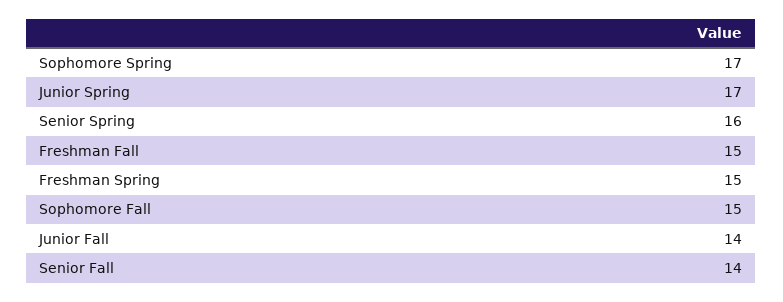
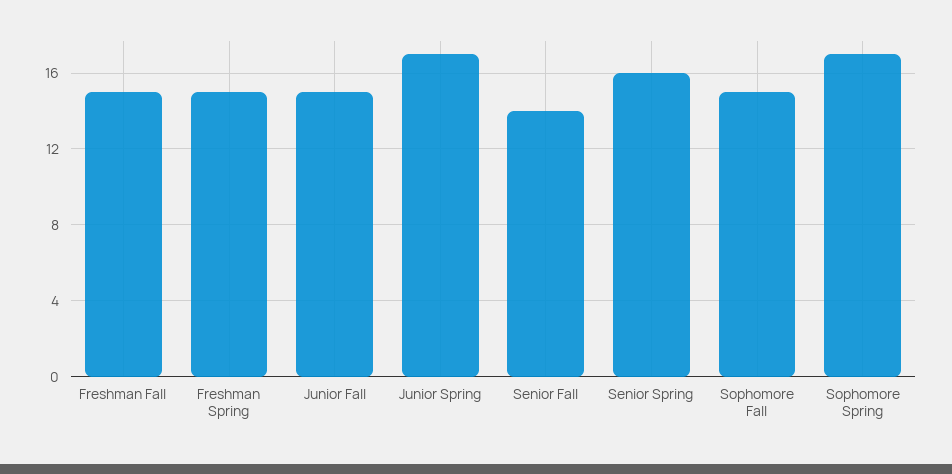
  {
    "Sophomore Spring": 17,
    "Junior Spring": 17,
    "Senior Spring": 16,
    "Freshman Fall": 15,
    "Freshman Spring": 15,
    "Sophomore Fall": 15,
-   "Junior Fall": 14,
+   "Junior Fall": 15,
    "Senior Fall": 14
  }

